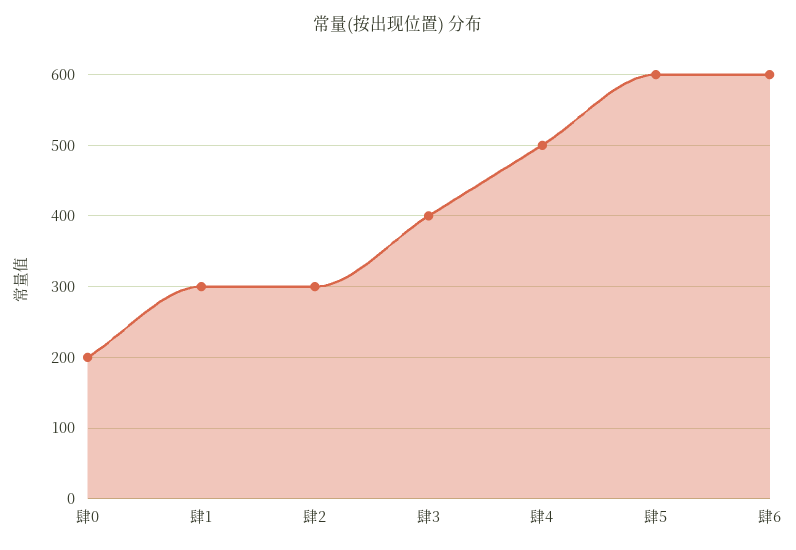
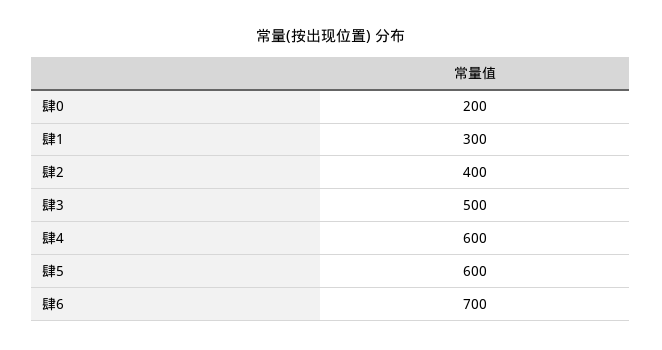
  {
    "肆0": 200,
    "肆1": 300,
-   "肆2": 300,
+   "肆2": 400,
-   "肆3": 400,
+   "肆3": 500,
-   "肆4": 500,
+   "肆4": 600,
    "肆5": 600,
-   "肆6": 600
+   "肆6": 700
  }

